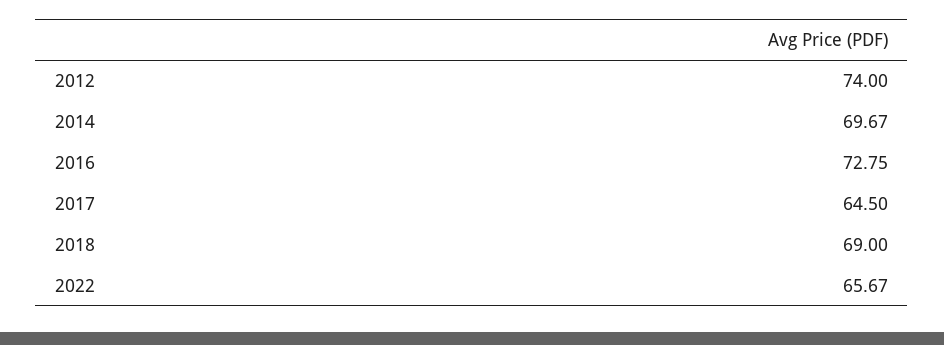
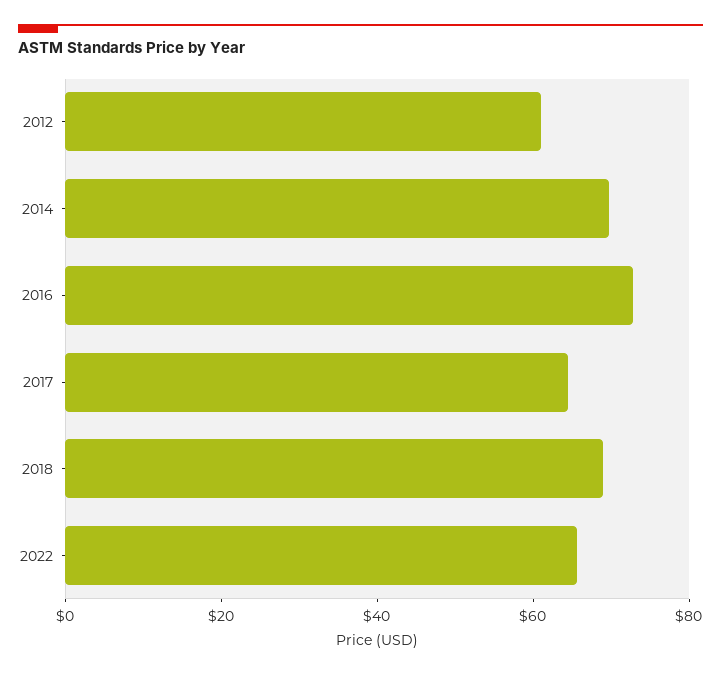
  {
-   "2012": 74,
+   "2012": 60,
    "2014": 69.67,
    "2016": 72.75,
    "2017": 64.5,
    "2018": 69,
    "2022": 65.67
  }

